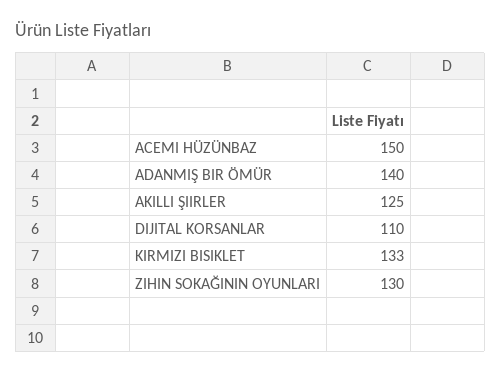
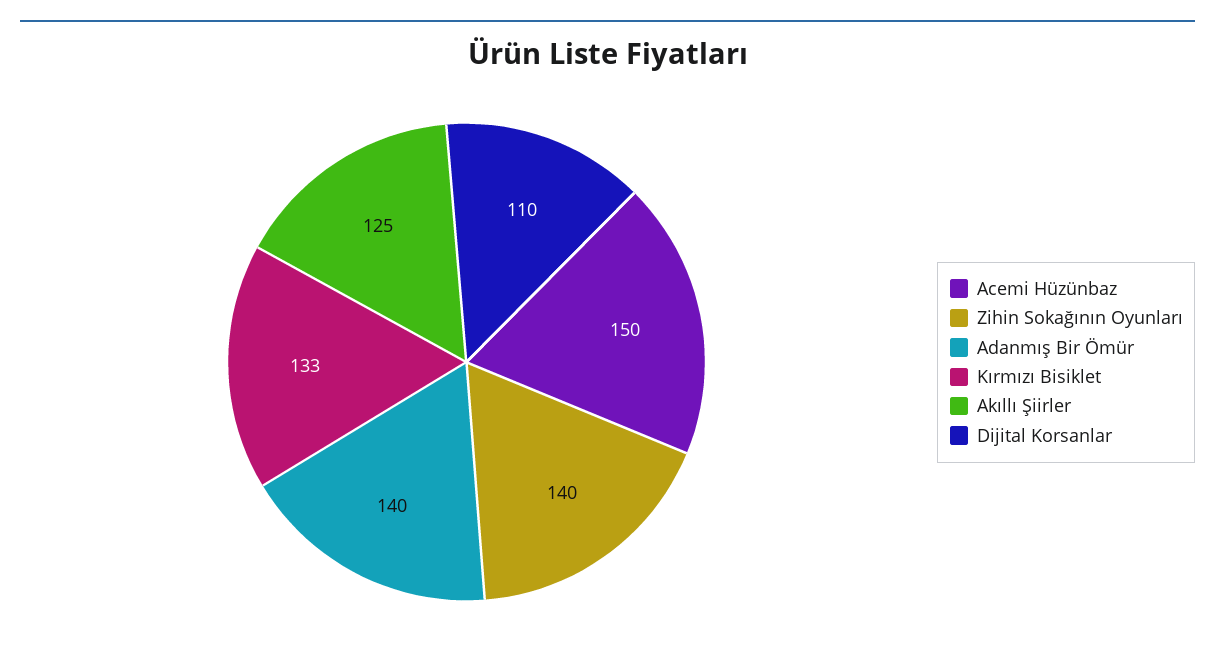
  {
    "ACEMI HÜZÜNBAZ": 150,
    "ADANMIŞ BIR ÖMÜR": 140,
    "AKILLI ŞIIRLER": 125,
    "DIJITAL KORSANLAR": 110,
    "KIRMIZI BISIKLET": 133,
-   "ZIHIN SOKAĞININ OYUNLARI": 130
+   "ZIHIN SOKAĞININ OYUNLARI": 140
  }

